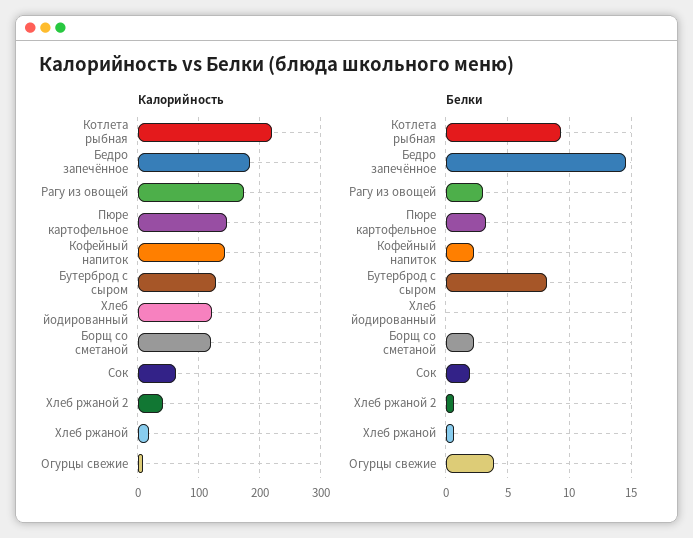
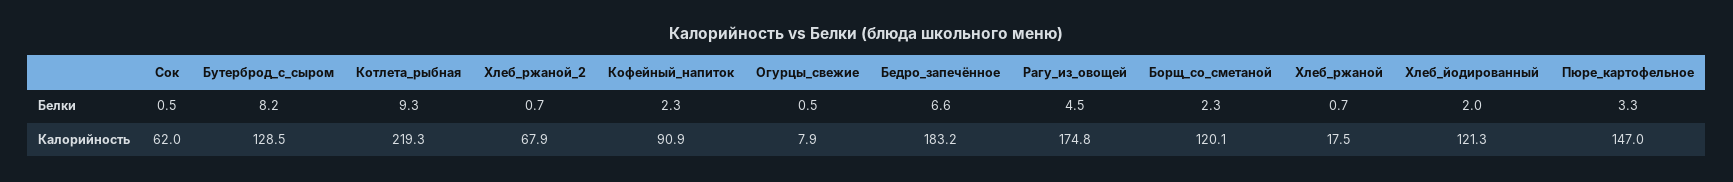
  {
    "Калорийность": {
      "Котлета рыбная": 219.3,
      "Бедро запечённое": 183.2,
      "Рагу из овощей": 174.8,
      "Пюре картофельное": 147,
-     "Кофейный напиток": 140,
+     "Кофейный напиток": 90.9,
      "Бутерброд с сыром": 128.5,
      "Хлеб йодированный": 121.3,
      "Борщ со сметаной": 120.1,
      "Сок": 62,
-     "Хлеб ржаной 2": 40,
+     "Хлеб ржаной 2": 67.9,
      "Хлеб ржаной": 17.5,
      "Огурцы свежие": 7.9
    },
    "Белки": {
      "Котлета рыбная": 9.3,
-     "Бедро запечённое": 14.5,
+     "Бедро запечённое": 6.6,
-     "Рагу из овощей": 3,
+     "Рагу из овощей": 4.5,
      "Пюре картофельное": 3.3,
      "Кофейный напиток": 2.3,
      "Бутерброд с сыром": 8.2,
-     "Хлеб йодированный": 0,
+     "Хлеб йодированный": 2,
      "Борщ со сметаной": 2.3,
-     "Сок": 2,
+     "Сок": 0.5,
      "Хлеб ржаной 2": 0.7,
      "Хлеб ржаной": 0.7,
-     "Огурцы свежие": 4
+     "Огурцы свежие": 0.5
    }
  }

